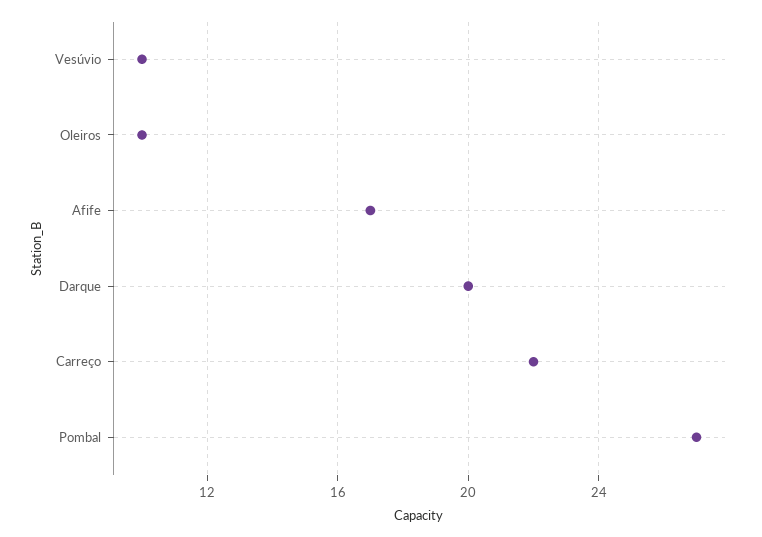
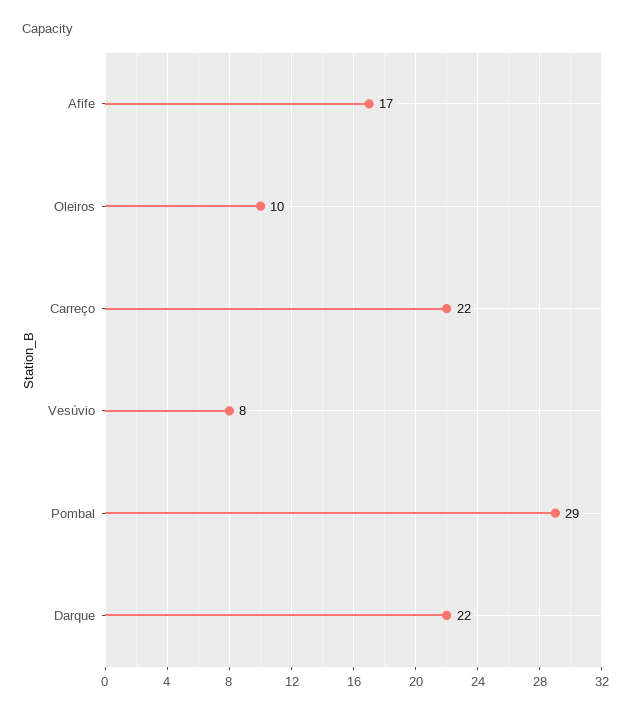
  {
-   "Vesúvio": 10,
+   "Vesúvio": 8,
    "Oleiros": 10,
    "Afife": 17,
-   "Darque": 20,
+   "Darque": 22,
    "Carreço": 22,
-   "Pombal": 27
+   "Pombal": 29
  }

